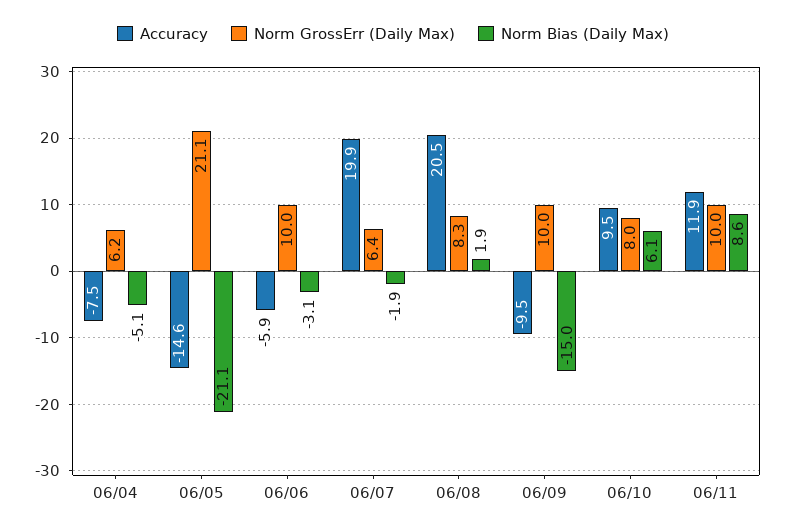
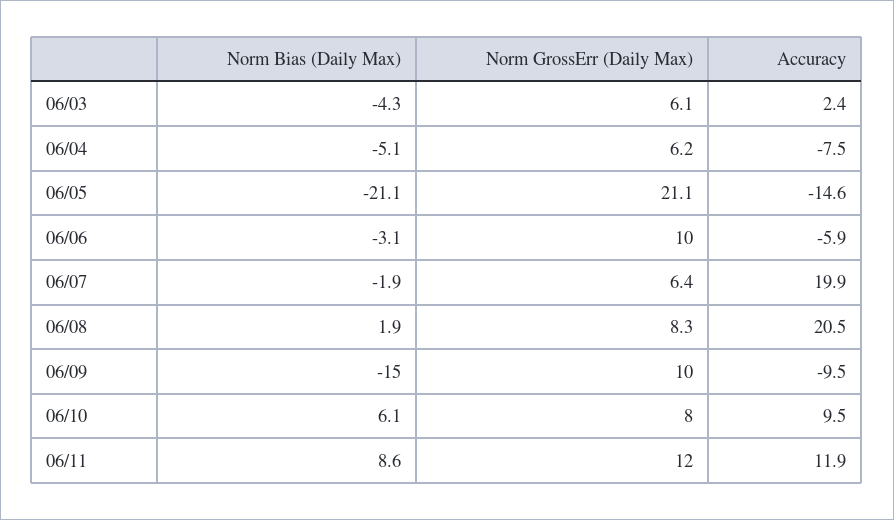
  {
    "Accuracy": {
      "06/04": -7.5,
      "06/05": -14.6,
      "06/06": -5.9,
      "06/07": 19.9,
      "06/08": 20.5,
      "06/09": -9.5,
      "06/10": 9.5,
-     "06/11": 11.9
+     "06/11": 11.9,
+     "06/03": 2.4
    },
    "Norm GrossErr (Daily Max)": {
      "06/04": 6.2,
      "06/05": 21.1,
      "06/06": 10,
      "06/07": 6.4,
      "06/08": 8.3,
      "06/09": 10,
      "06/10": 8,
-     "06/11": 10
+     "06/11": 12,
+     "06/03": 6.1
    },
    "Norm Bias (Daily Max)": {
      "06/04": -5.1,
      "06/05": -21.1,
      "06/06": -3.1,
      "06/07": -1.9,
      "06/08": 1.9,
      "06/09": -15,
      "06/10": 6.1,
-     "06/11": 8.6
+     "06/11": 8.6,
+     "06/03": -4.3
    }
  }

